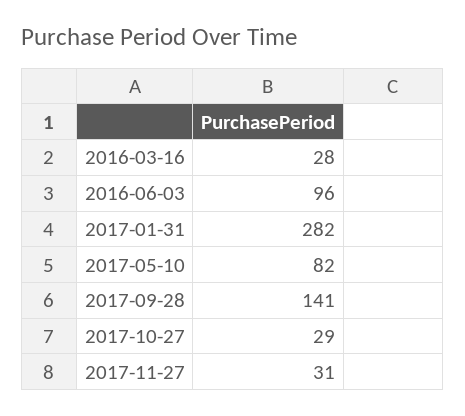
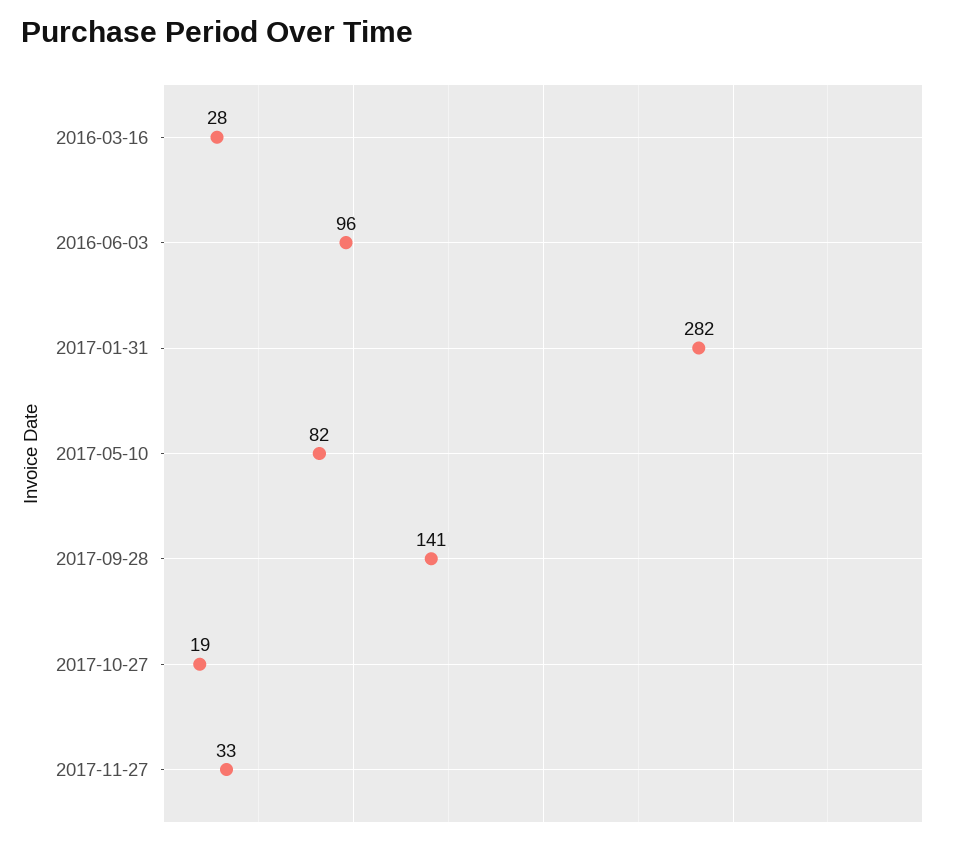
  {
    "2016-03-16": 28,
    "2016-06-03": 96,
    "2017-01-31": 282,
    "2017-05-10": 82,
    "2017-09-28": 141,
-   "2017-10-27": 29,
+   "2017-10-27": 19,
-   "2017-11-27": 31
+   "2017-11-27": 33
  }

